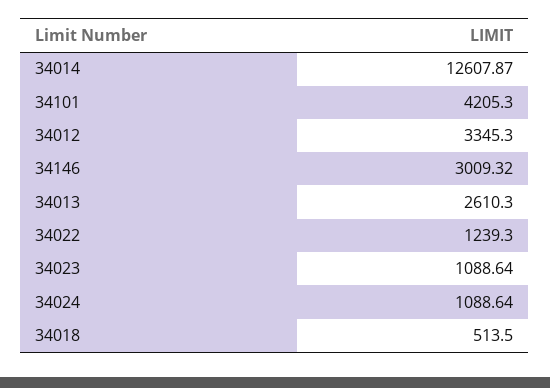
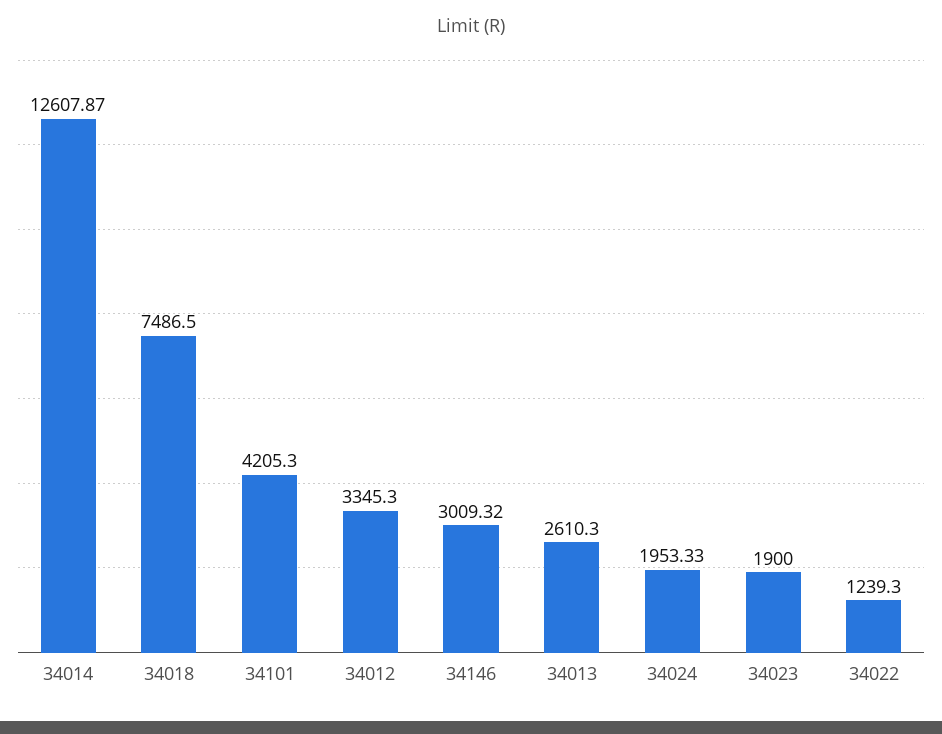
  {
    "34014": 12607.87,
    "34101": 4205.3,
    "34012": 3345.3,
    "34146": 3009.32,
    "34013": 2610.3,
    "34022": 1239.3,
-   "34023": 1088.64,
+   "34023": 1900,
-   "34024": 1088.64,
+   "34024": 1953.33,
-   "34018": 513.5
+   "34018": 7486.5
  }

